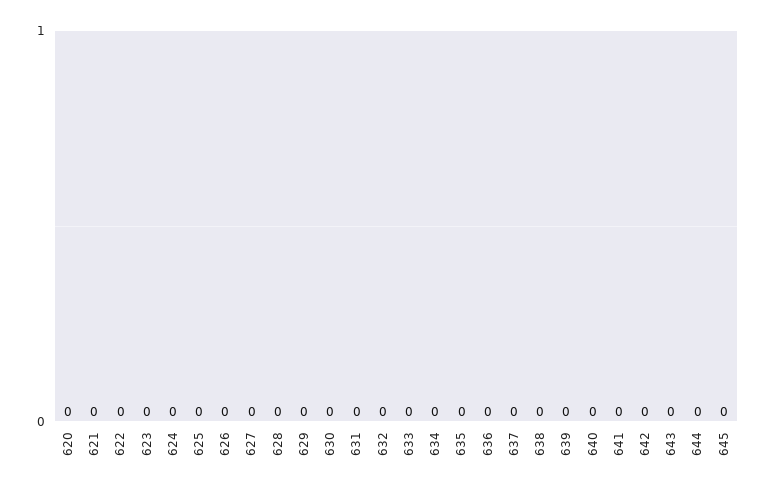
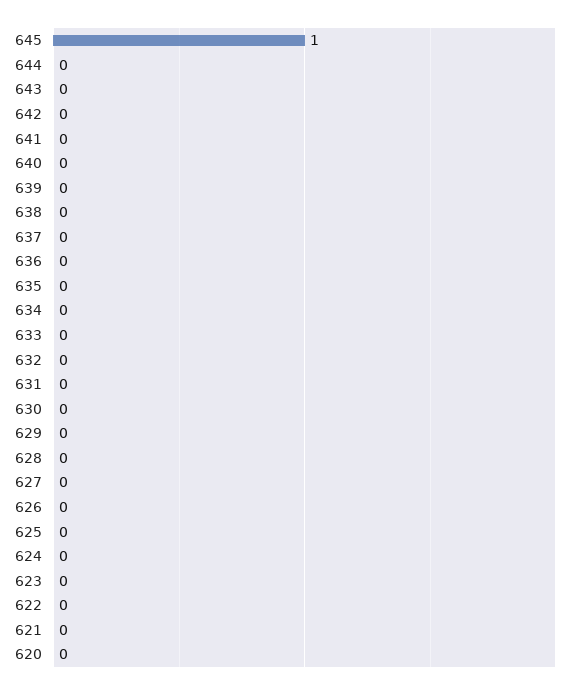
  {
    "620": 0,
    "621": 0,
    "622": 0,
    "623": 0,
    "624": 0,
    "625": 0,
    "626": 0,
    "627": 0,
    "628": 0,
    "629": 0,
    "630": 0,
    "631": 0,
    "632": 0,
    "633": 0,
    "634": 0,
    "635": 0,
    "636": 0,
    "637": 0,
    "638": 0,
    "639": 0,
    "640": 0,
    "641": 0,
    "642": 0,
    "643": 0,
    "644": 0,
-   "645": 0
+   "645": 1
  }

